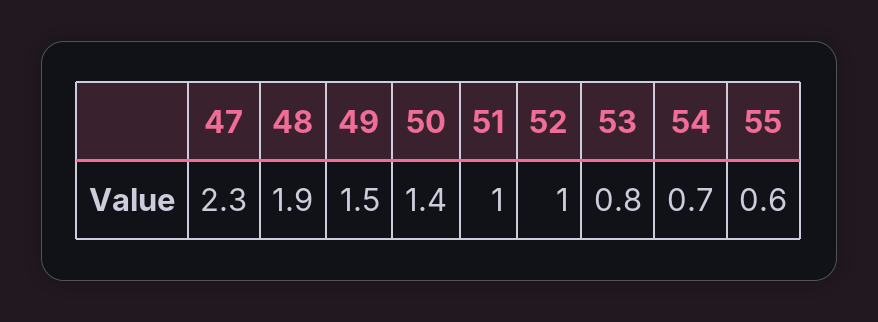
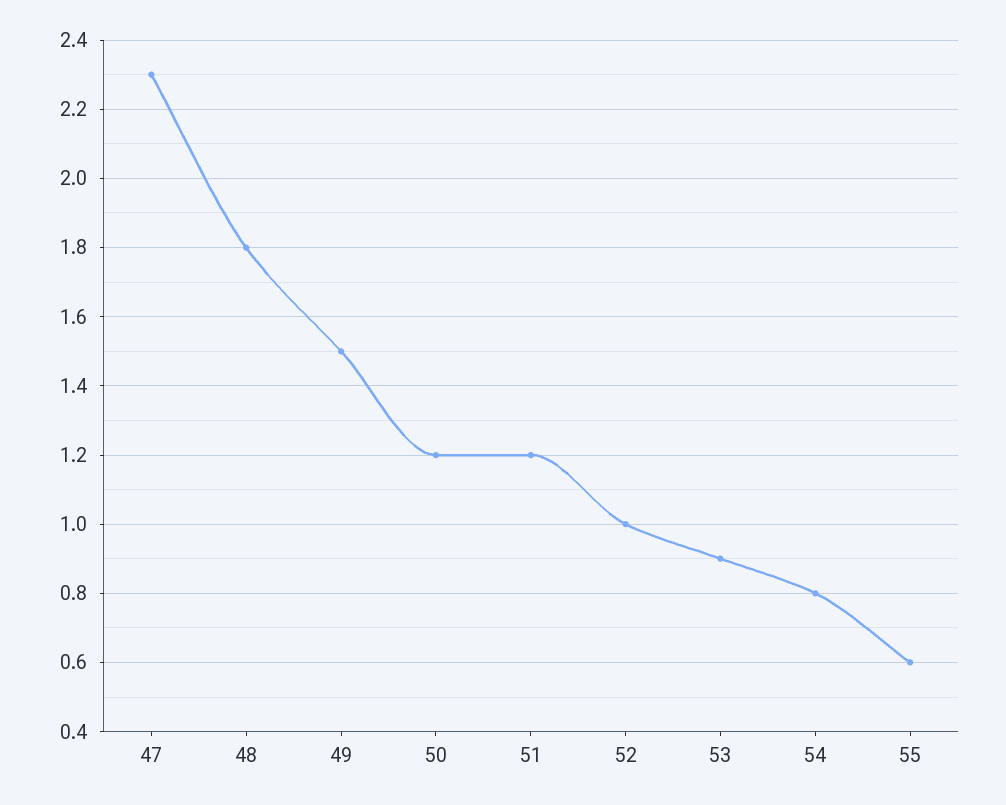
  {
    "47": 2.3,
-   "48": 1.9,
+   "48": 1.8,
    "49": 1.5,
-   "50": 1.4,
+   "50": 1.2,
-   "51": 1,
+   "51": 1.2,
    "52": 1,
-   "53": 0.8,
+   "53": 0.9,
-   "54": 0.7,
+   "54": 0.8,
    "55": 0.6
  }

